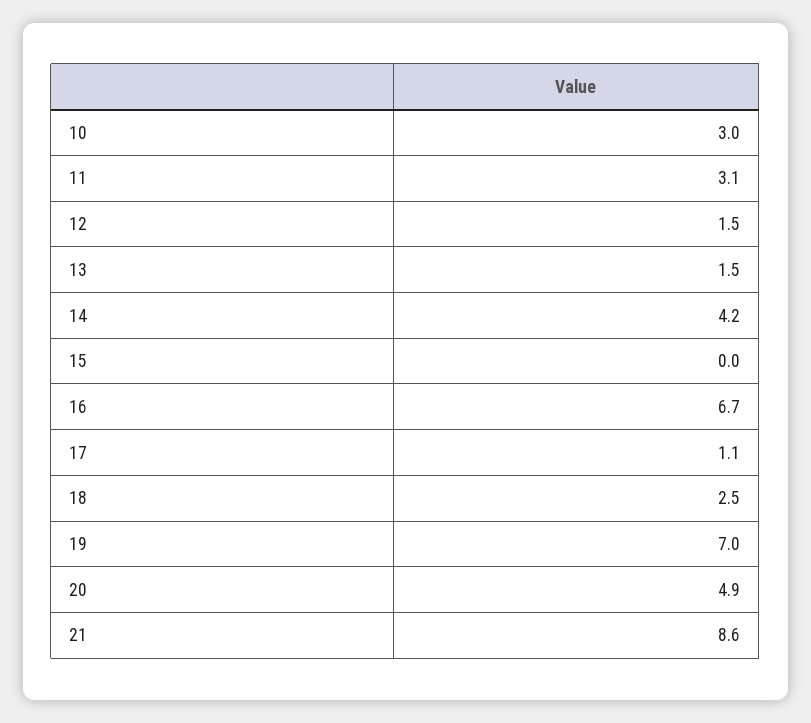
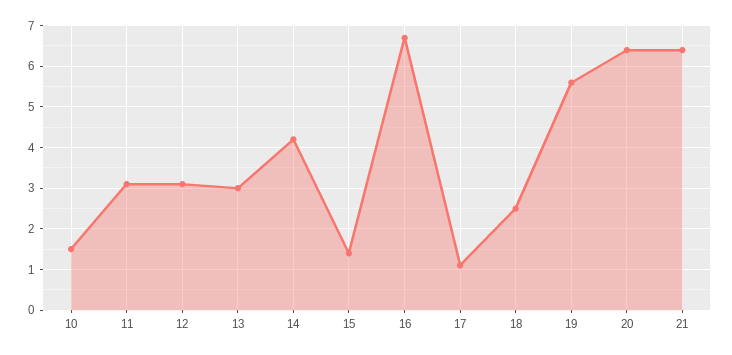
  {
-   "10": 3,
+   "10": 1.5,
    "11": 3.1,
-   "12": 1.5,
+   "12": 3,
-   "13": 1.5,
+   "13": 3,
    "14": 4.2,
-   "15": 0,
+   "15": 1.5,
    "16": 6.7,
    "17": 1.1,
    "18": 2.5,
-   "19": 7,
+   "19": 5.5,
-   "20": 4.9,
+   "20": 6.5,
-   "21": 8.6
+   "21": 6.5
  }

